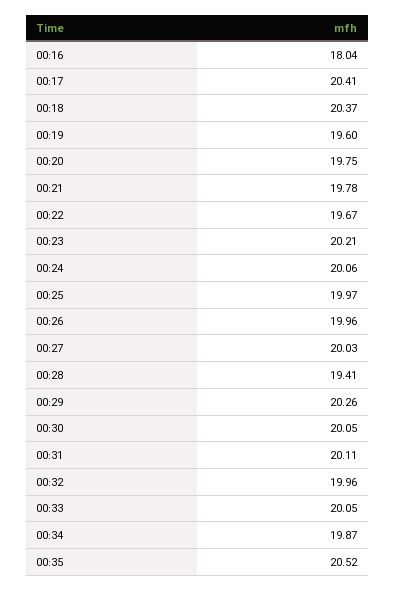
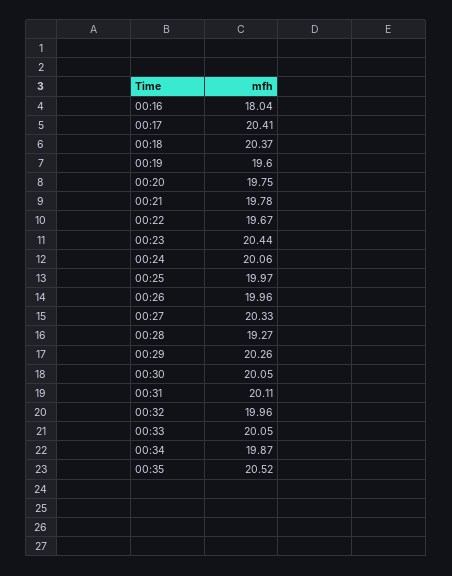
  {
    "00:16": 18.04,
    "00:17": 20.41,
    "00:18": 20.37,
    "00:19": 19.6,
    "00:20": 19.75,
    "00:21": 19.78,
    "00:22": 19.67,
-   "00:23": 20.21,
+   "00:23": 20.44,
    "00:24": 20.06,
    "00:25": 19.97,
    "00:26": 19.96,
-   "00:27": 20.03,
+   "00:27": 20.33,
-   "00:28": 19.41,
+   "00:28": 19.27,
    "00:29": 20.26,
    "00:30": 20.05,
    "00:31": 20.11,
    "00:32": 19.96,
    "00:33": 20.05,
    "00:34": 19.87,
    "00:35": 20.52
  }

